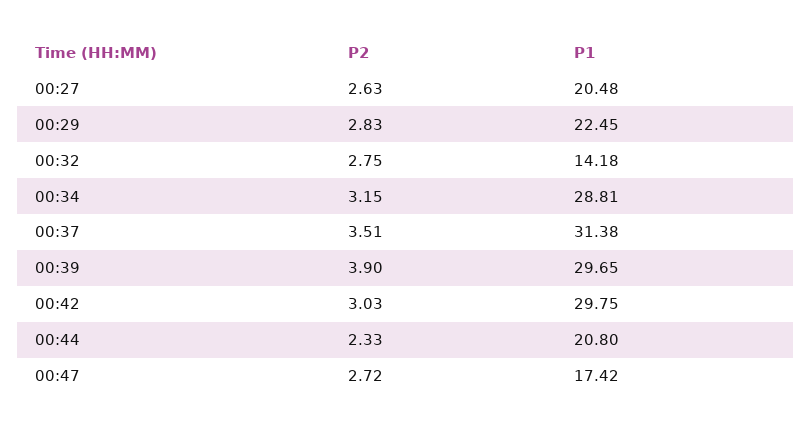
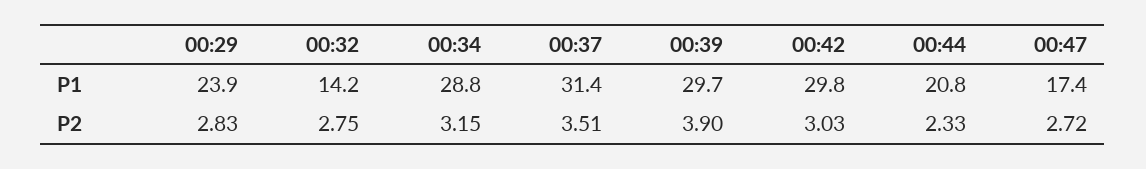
  {
    "P2": {
-     "00:27": 2.63,
      "00:29": 2.83,
      "00:32": 2.75,
      "00:34": 3.15,
      "00:37": 3.51,
      "00:39": 3.9,
      "00:42": 3.03,
      "00:44": 2.33,
      "00:47": 2.72
    },
    "P1": {
-     "00:27": 20.48,
-     "00:29": 22.45,
+     "00:29": 23.9,
      "00:32": 14.18,
      "00:34": 28.81,
      "00:37": 31.38,
      "00:39": 29.65,
      "00:42": 29.75,
      "00:44": 20.8,
      "00:47": 17.42
    }
  }

